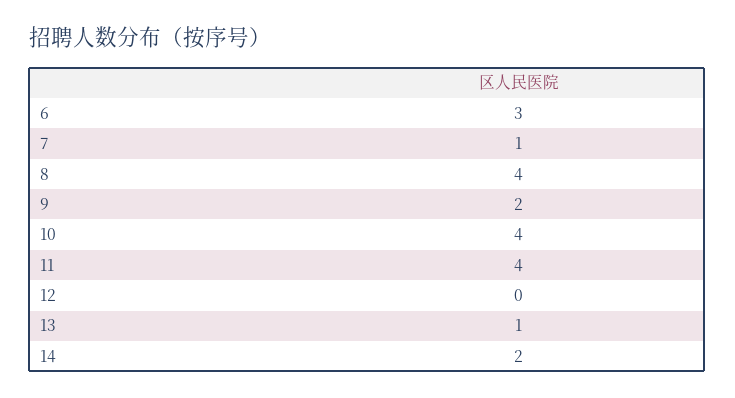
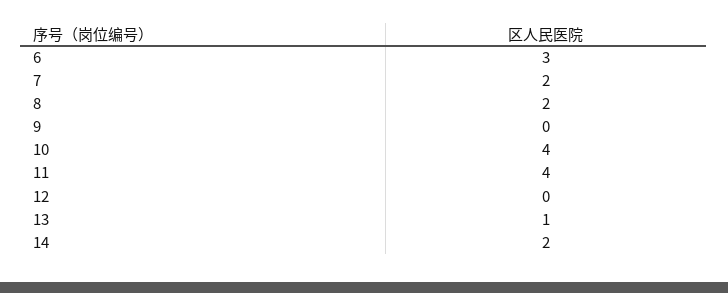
  {
    "6": 3,
-   "7": 1,
+   "7": 2,
-   "8": 4,
+   "8": 2,
-   "9": 2,
+   "9": 0,
    "10": 4,
    "11": 4,
    "12": 0,
    "13": 1,
    "14": 2
  }

